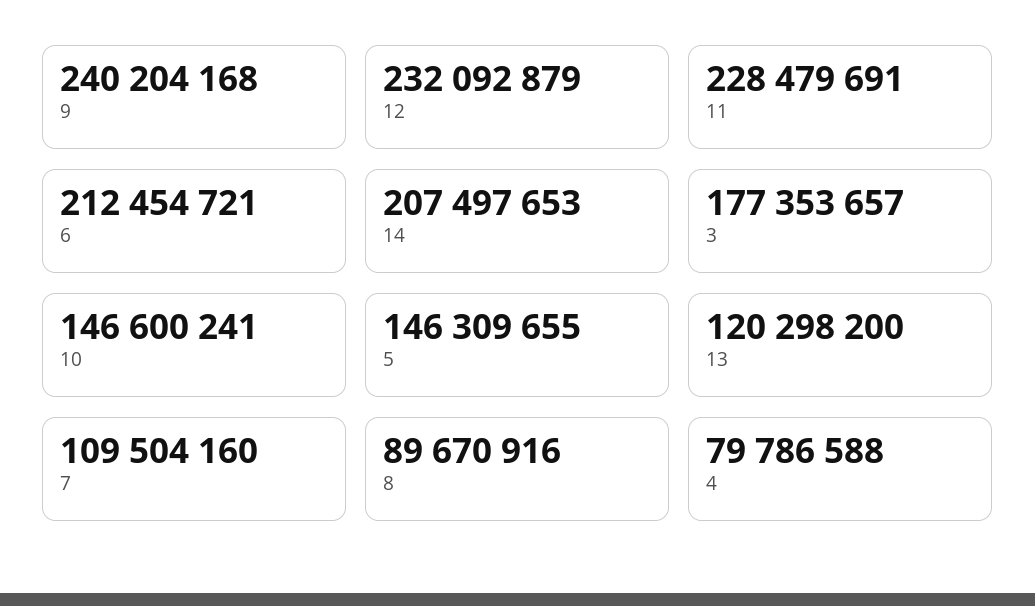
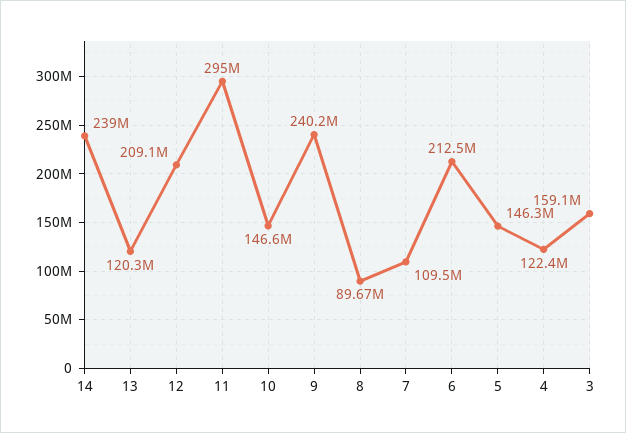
  {
    "9": 240204168,
-   "12": 232092879,
+   "12": 209100000,
-   "11": 228479691,
+   "11": 295000000,
    "6": 212454721,
-   "14": 207497653,
+   "14": 239000000,
-   "3": 177353657,
+   "3": 159100000,
    "10": 146600241,
    "5": 146309655,
    "13": 120298200,
    "7": 109504160,
    "8": 89670916,
-   "4": 79786588
+   "4": 122400000
  }

